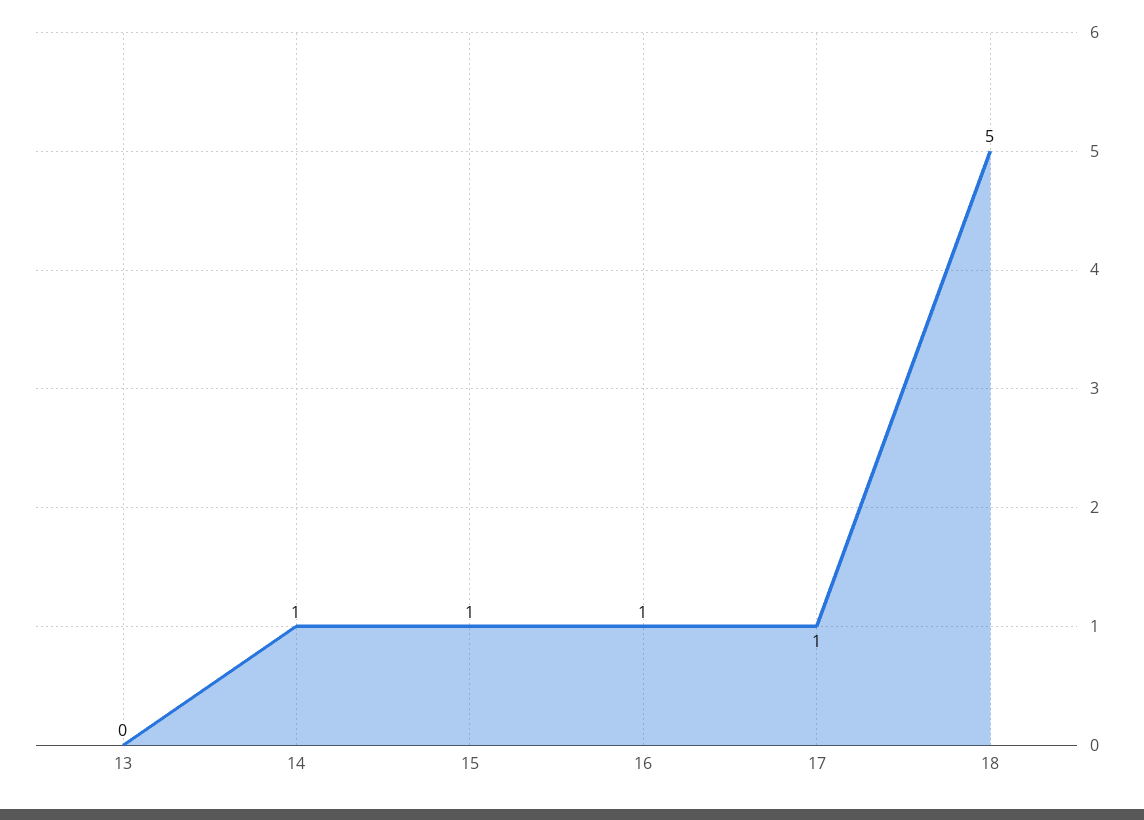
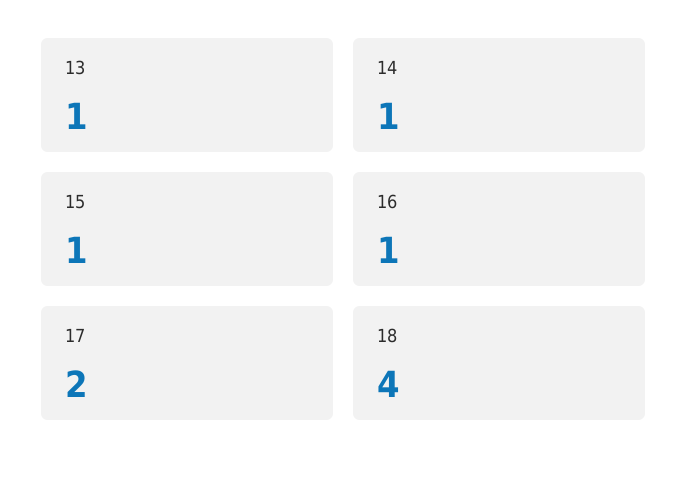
  {
-   "13": 0,
+   "13": 1,
    "14": 1,
    "15": 1,
    "16": 1,
-   "17": 1,
+   "17": 2,
-   "18": 5
+   "18": 4
  }

